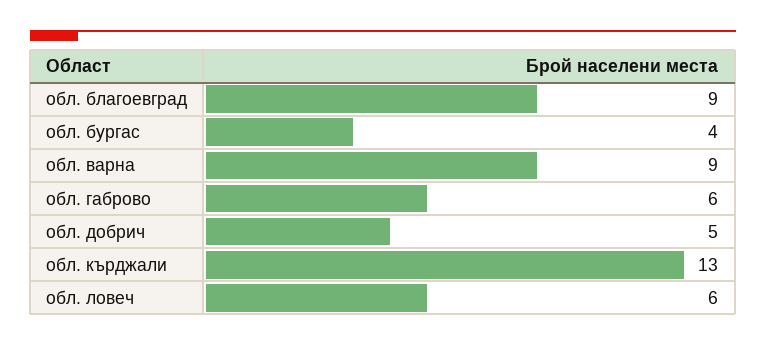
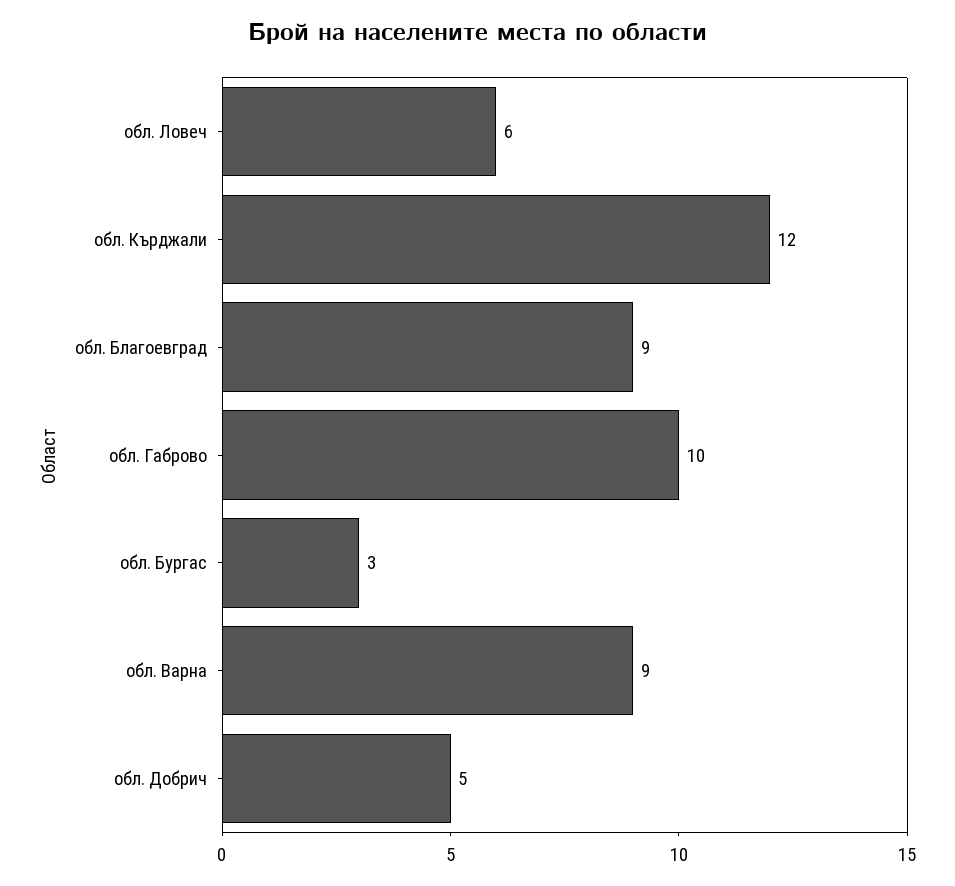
  {
    "обл. благоевград": 9,
-   "обл. бургас": 4,
+   "обл. бургас": 3,
    "обл. варна": 9,
-   "обл. габрово": 6,
+   "обл. габрово": 10,
    "обл. добрич": 5,
-   "обл. кърджали": 13,
+   "обл. кърджали": 12,
    "обл. ловеч": 6
  }

